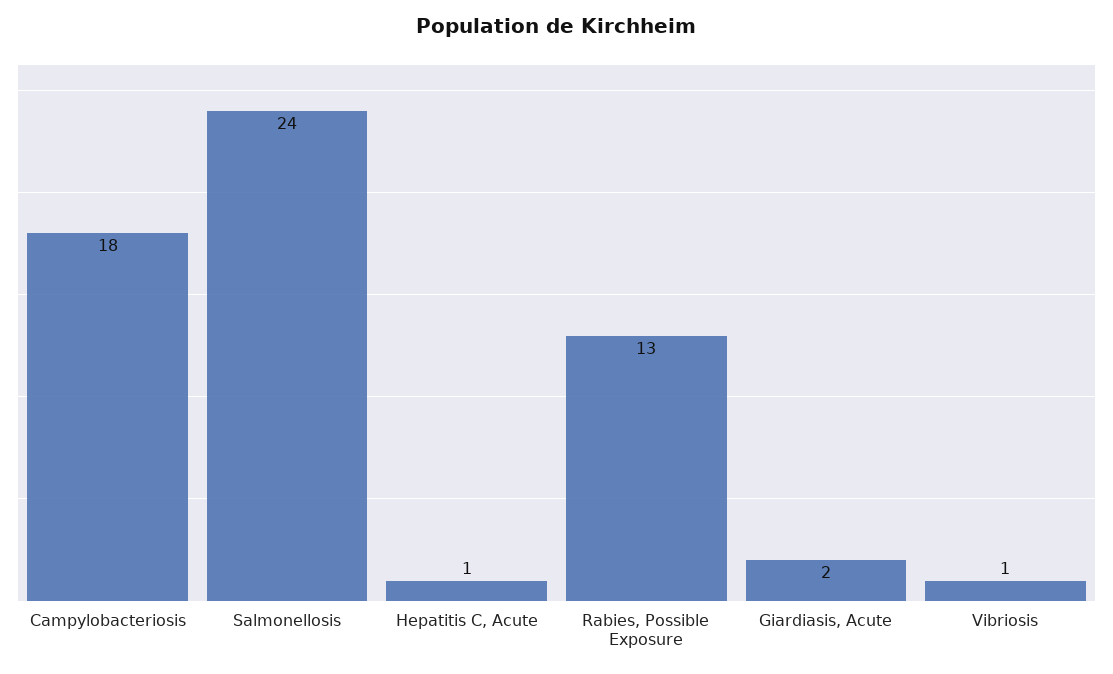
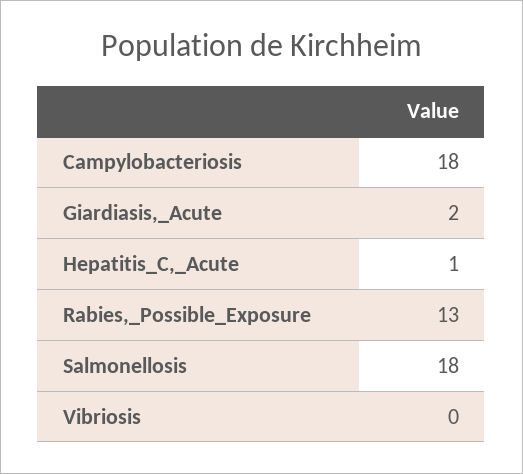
  {
    "Campylobacteriosis": 18,
-   "Salmonellosis": 24,
+   "Salmonellosis": 18,
    "Hepatitis C, Acute": 1,
    "Rabies, Possible Exposure": 13,
    "Giardiasis, Acute": 2,
-   "Vibriosis": 1
+   "Vibriosis": 0
  }

